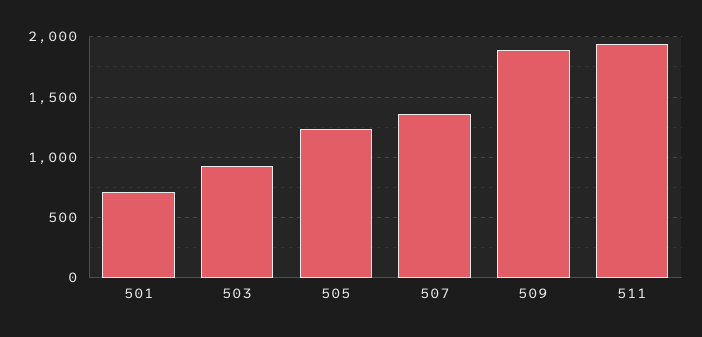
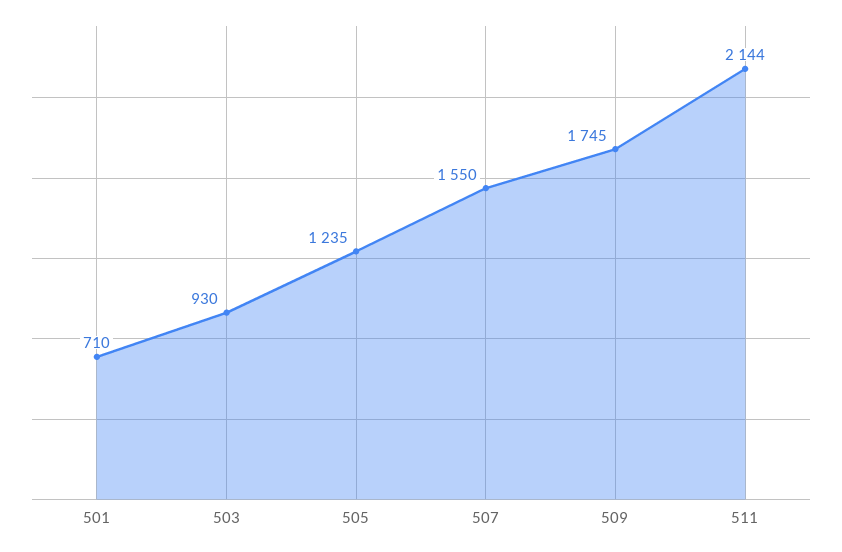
  {
    "501": 710,
    "503": 930,
    "505": 1235,
-   "507": 1350,
+   "507": 1550,
-   "509": 1900,
+   "509": 1745,
-   "511": 1950
+   "511": 2144
  }

